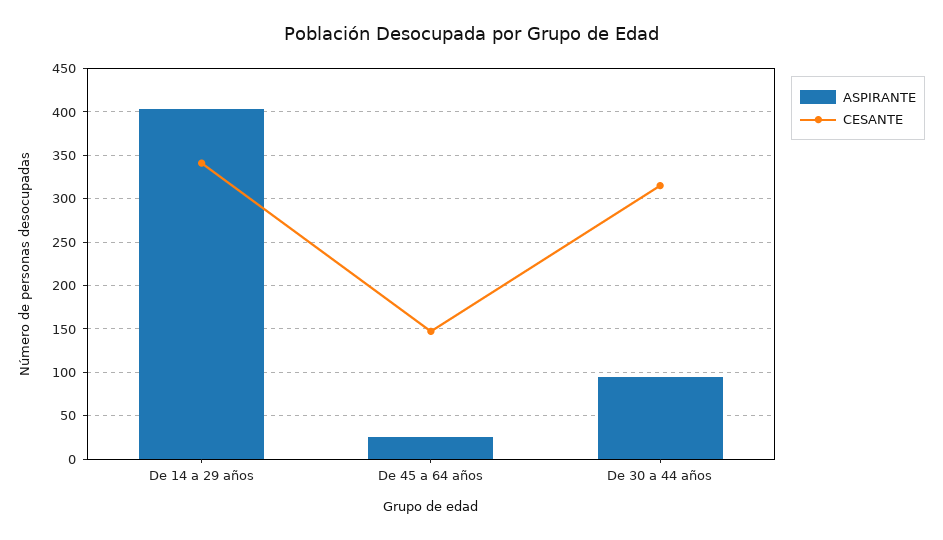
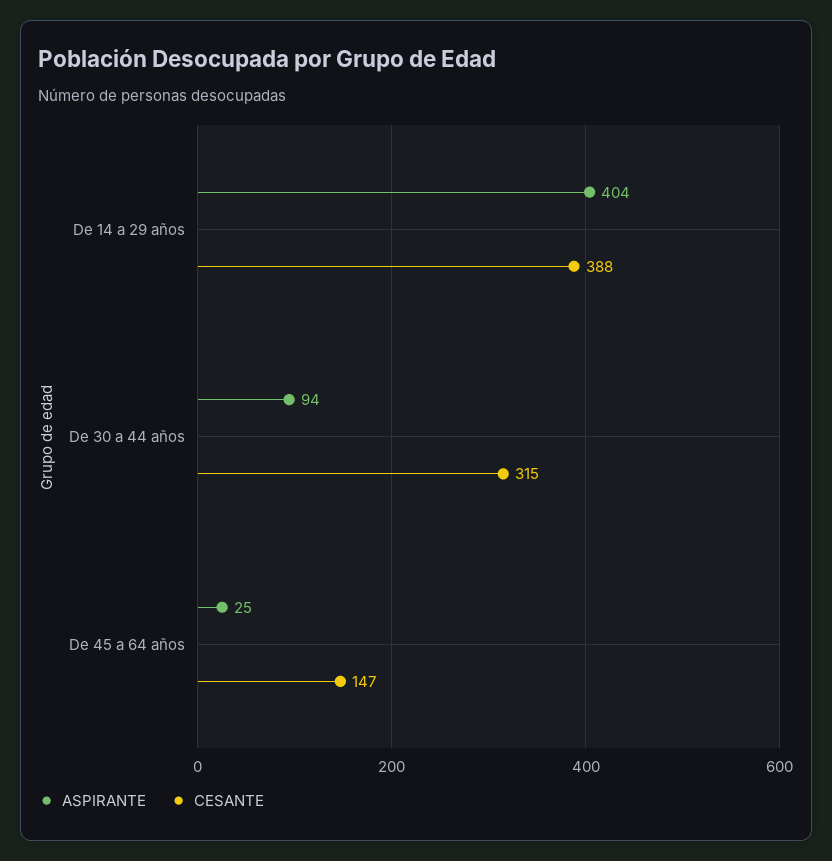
  {
    "ASPIRANTE": {
      "De 14 a 29 años": 404,
      "De 45 a 64 años": 25,
      "De 30 a 44 años": 94
    },
    "CESANTE": {
-     "De 14 a 29 años": 340,
+     "De 14 a 29 años": 388,
      "De 45 a 64 años": 147,
      "De 30 a 44 años": 315
    }
  }

